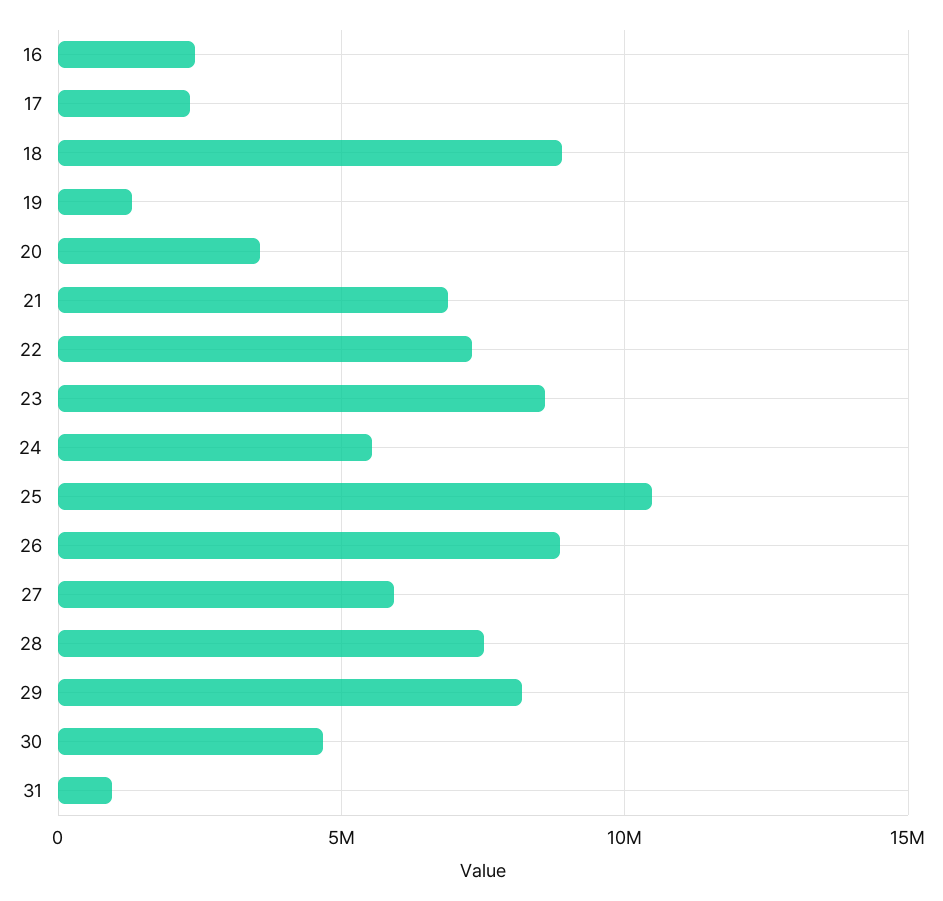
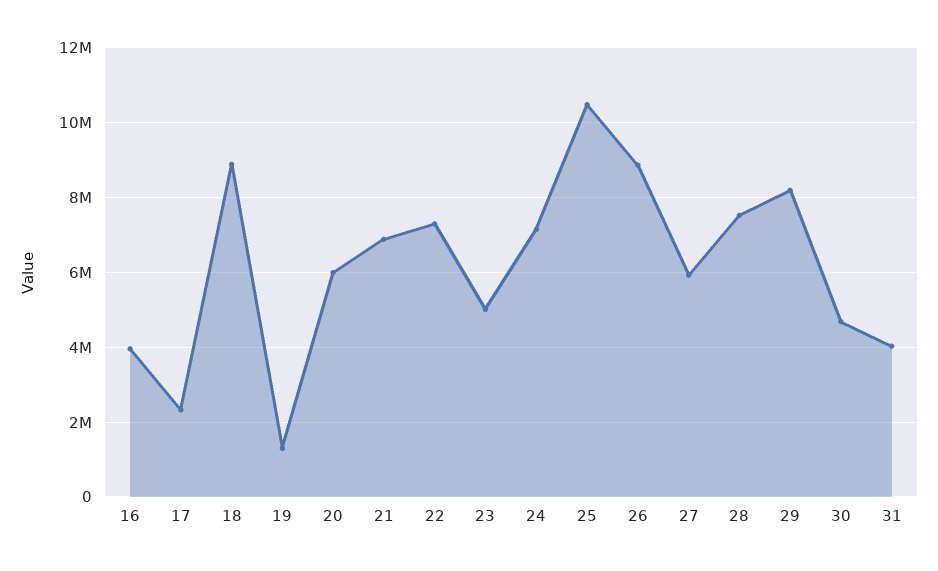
  {
-   "16": 2500000,
+   "16": 4000000,
    "17": 2400000,
    "18": 8800000,
    "19": 1200000,
-   "20": 3500000,
+   "20": 6000000,
    "21": 6800000,
    "22": 7200000,
-   "23": 8500000,
+   "23": 5000000,
-   "24": 5500000,
+   "24": 7200000,
    "25": 10400000,
    "26": 8800000,
    "27": 6000000,
    "28": 7600000,
    "29": 8200000,
    "30": 4600000,
-   "31": 1000000
+   "31": 4000000
  }

